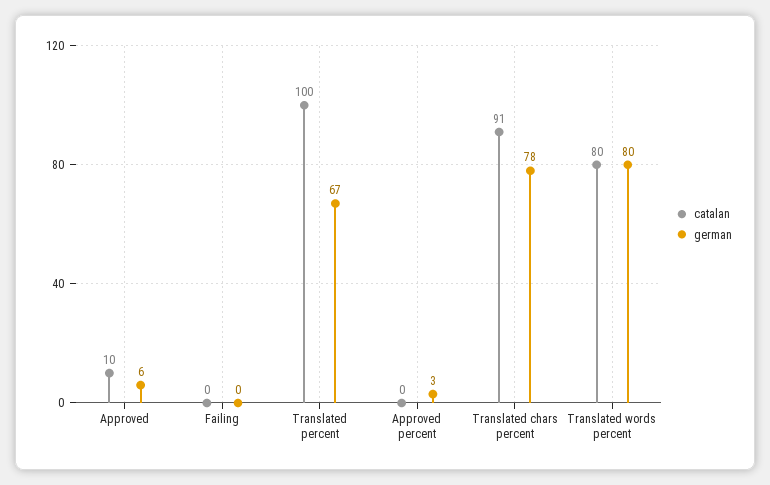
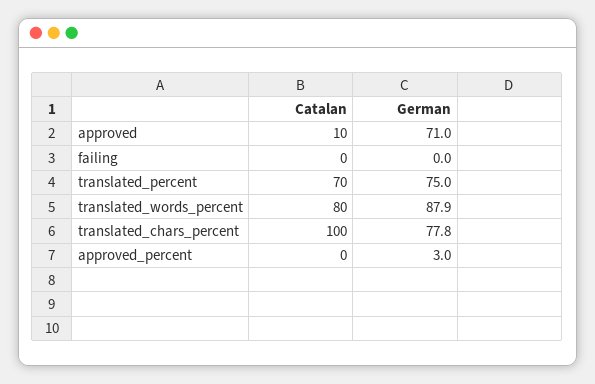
  {
    "catalan": {
      "Approved": 10,
      "Failing": 0,
-     "Translated percent": 100,
+     "Translated percent": 70,
      "Approved percent": 0,
-     "Translated chars percent": 91,
+     "Translated chars percent": 100,
      "Translated words percent": 80
    },
    "german": {
-     "Approved": 6,
+     "Approved": 71,
      "Failing": 0,
-     "Translated percent": 67,
+     "Translated percent": 75,
      "Approved percent": 3,
      "Translated chars percent": 77.8,
-     "Translated words percent": 80
+     "Translated words percent": 87.9
    }
  }

